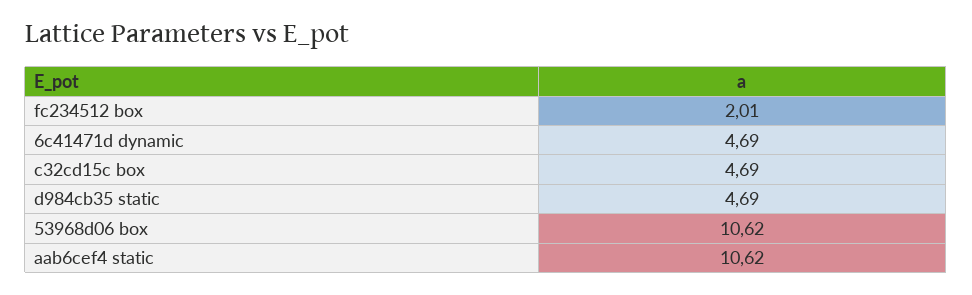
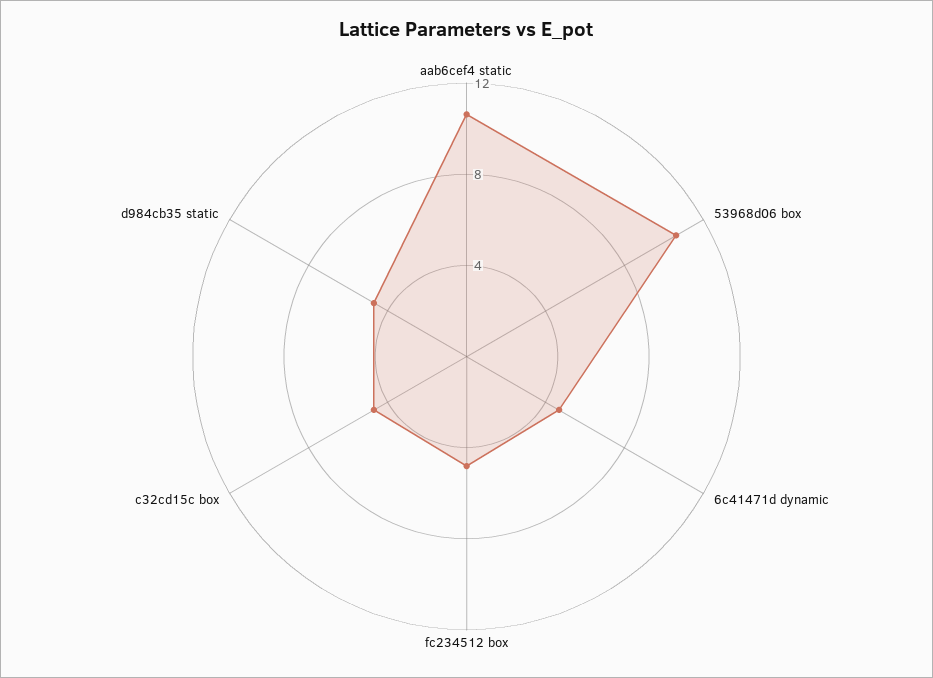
  {
-   "fc234512 box": 2.01,
+   "fc234512 box": 5,
    "6c41471d dynamic": 4.69,
    "c32cd15c box": 4.69,
    "d984cb35 static": 4.69,
    "53968d06 box": 10.62,
    "aab6cef4 static": 10.62
  }

